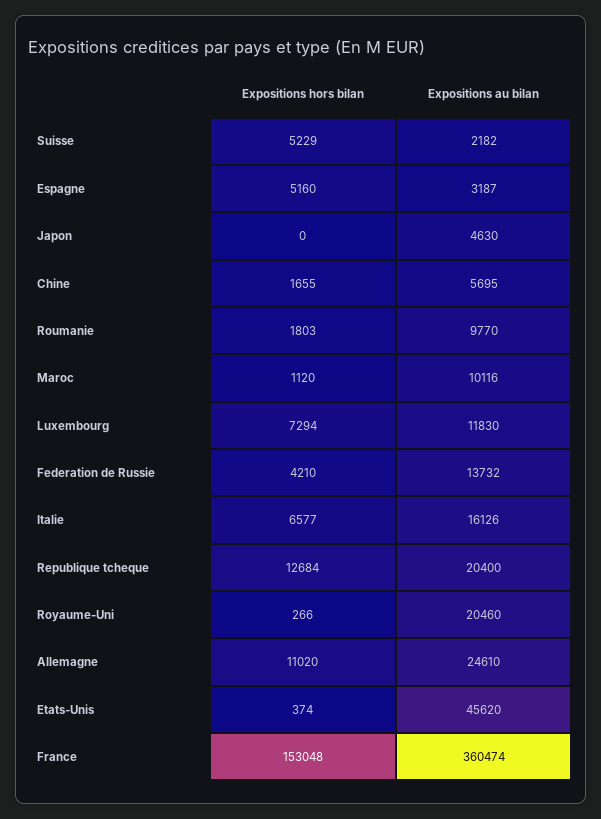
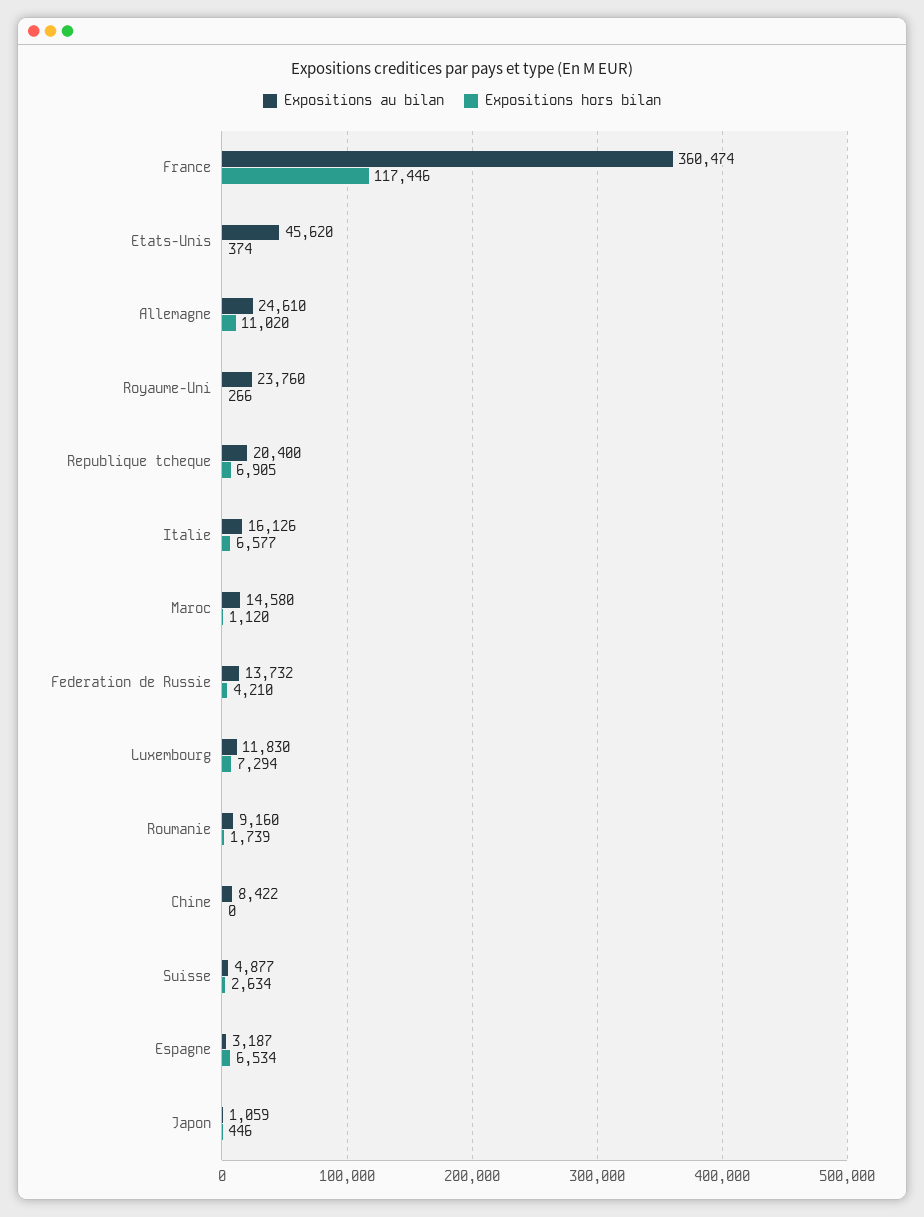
  {
    "Expositions hors bilan": {
-     "Suisse": 5229,
+     "Suisse": 2634,
-     "Espagne": 5160,
+     "Espagne": 6534,
-     "Japon": 0,
+     "Japon": 446,
-     "Chine": 1655,
+     "Chine": 0,
-     "Roumanie": 1803,
+     "Roumanie": 1739,
      "Maroc": 1120,
      "Luxembourg": 7294,
      "Federation de Russie": 4210,
      "Italie": 6577,
-     "Republique tcheque": 12684,
+     "Republique tcheque": 6905,
      "Royaume-Uni": 266,
      "Allemagne": 11020,
      "Etats-Unis": 374,
-     "France": 153048
+     "France": 117446
    },
    "Expositions au bilan": {
-     "Suisse": 2182,
+     "Suisse": 4877,
      "Espagne": 3187,
-     "Japon": 4630,
+     "Japon": 1059,
-     "Chine": 5695,
+     "Chine": 8422,
-     "Roumanie": 9770,
+     "Roumanie": 9160,
-     "Maroc": 10116,
+     "Maroc": 14580,
      "Luxembourg": 11830,
      "Federation de Russie": 13732,
      "Italie": 16126,
      "Republique tcheque": 20400,
-     "Royaume-Uni": 20460,
+     "Royaume-Uni": 23760,
      "Allemagne": 24610,
      "Etats-Unis": 45620,
      "France": 360474
    }
  }

